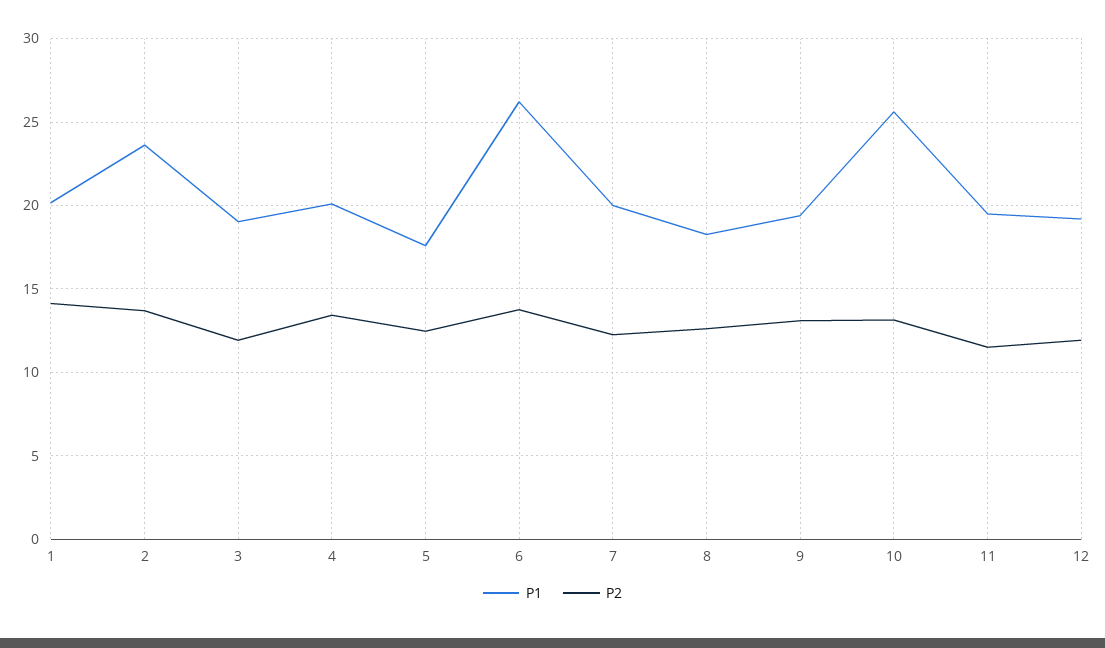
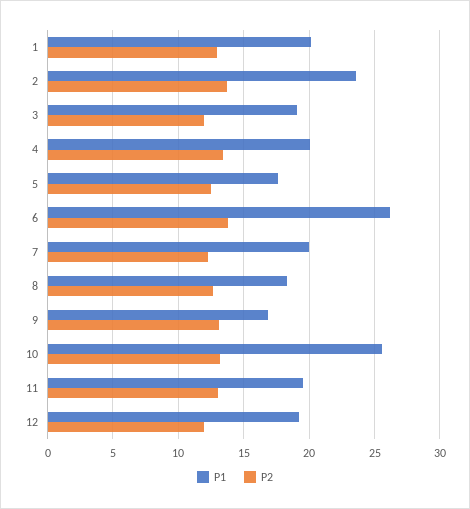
  {
    "P1": {
      "1": 20,
      "2": 23.5,
      "3": 19,
      "4": 20,
      "5": 17.5,
      "6": 26,
      "7": 20,
      "8": 18.5,
-     "9": 19.5,
+     "9": 17,
      "10": 25.5,
      "11": 19.5,
      "12": 19
    },
    "P2": {
-     "1": 14,
+     "1": 13,
      "2": 13.5,
      "3": 12,
      "4": 13.5,
      "5": 12.5,
      "6": 14,
      "7": 12.5,
      "8": 12.5,
      "9": 13,
      "10": 13,
-     "11": 11.5,
+     "11": 13,
      "12": 12
    }
  }

